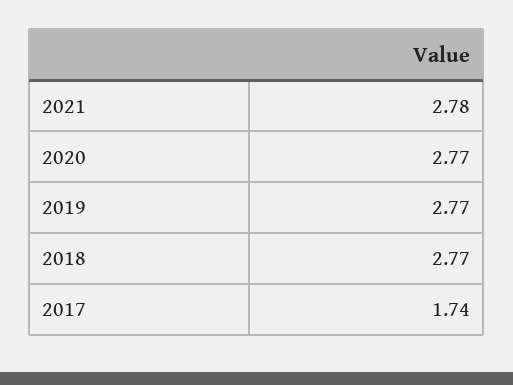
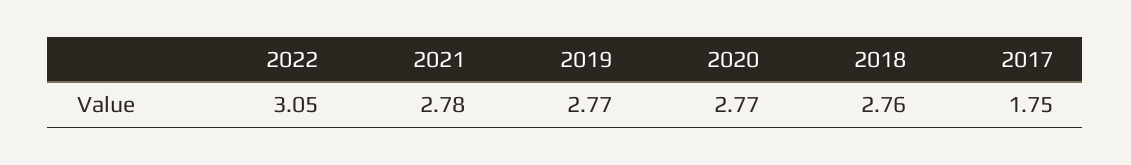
  {
    "2021": 2.78,
    "2020": 2.77,
    "2019": 2.77,
-   "2018": 2.77,
+   "2018": 2.76,
-   "2017": 1.74
+   "2017": 1.75,
+   "2022": 3.05
  }

